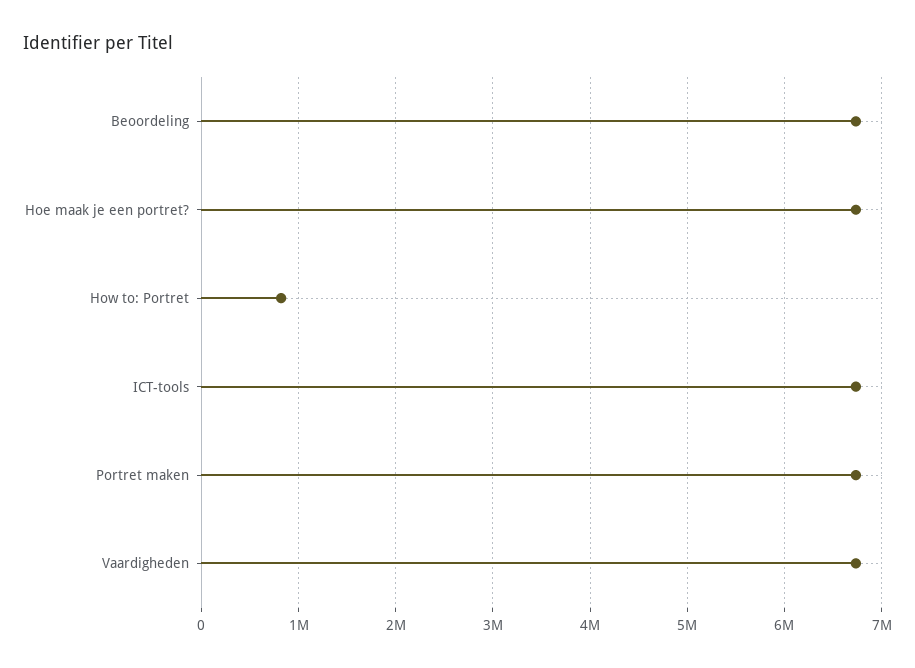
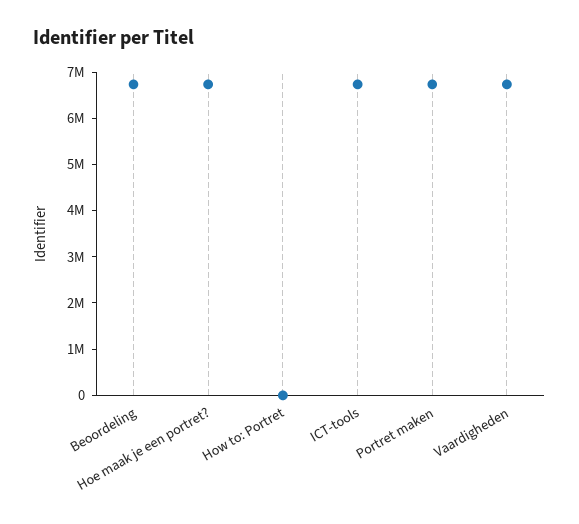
  {
    "Beoordeling": 6700000,
    "Hoe maak je een portret?": 6700000,
-   "How to: Portret": 800000,
+   "How to: Portret": 0,
    "ICT-tools": 6700000,
    "Portret maken": 6700000,
    "Vaardigheden": 6700000
  }

